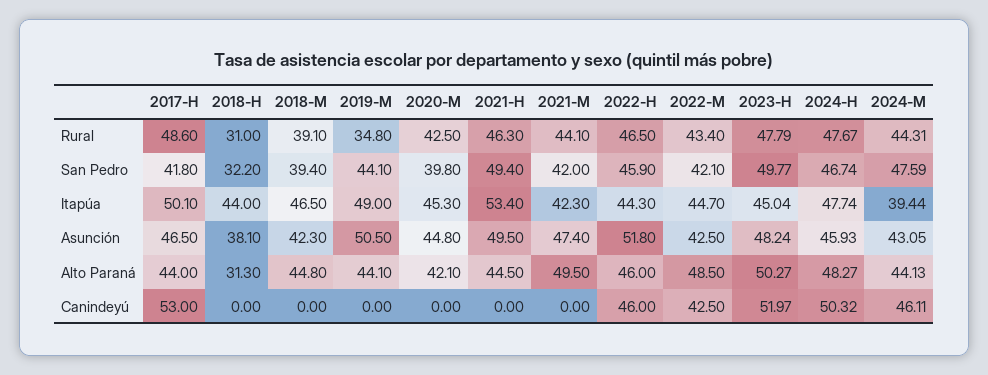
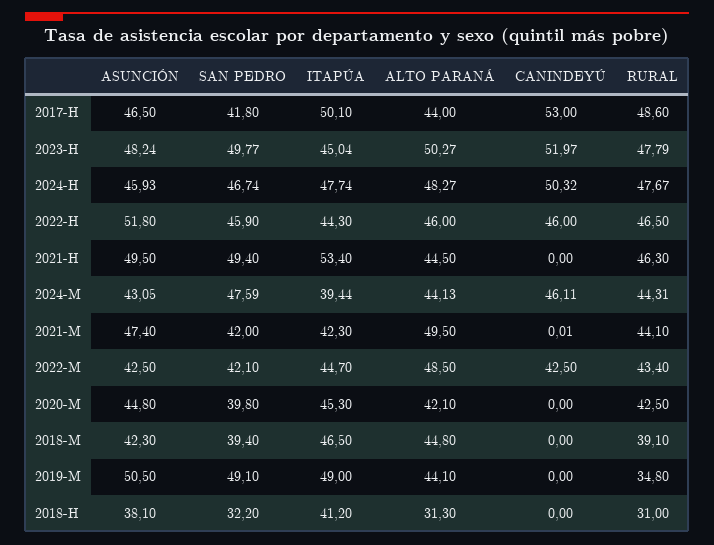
  {
    "2017-H": {
      "Rural": 48.6,
      "San Pedro": 41.8,
      "Itapúa": 50.1,
      "Asunción": 46.5,
      "Alto Paraná": 44,
      "Canindeyú": 53
    },
    "2018-H": {
      "Rural": 31,
      "San Pedro": 32.2,
-     "Itapúa": 44,
+     "Itapúa": 41.2,
      "Asunción": 38.1,
      "Alto Paraná": 31.3,
      "Canindeyú": 0
    },
    "2018-M": {
      "Rural": 39.1,
      "San Pedro": 39.4,
      "Itapúa": 46.5,
      "Asunción": 42.3,
      "Alto Paraná": 44.8,
      "Canindeyú": 0
    },
    "2019-M": {
      "Rural": 34.8,
-     "San Pedro": 44.1,
+     "San Pedro": 49.1,
      "Itapúa": 49,
      "Asunción": 50.5,
      "Alto Paraná": 44.1,
      "Canindeyú": 0
    },
    "2020-M": {
      "Rural": 42.5,
      "San Pedro": 39.8,
      "Itapúa": 45.3,
      "Asunción": 44.8,
      "Alto Paraná": 42.1,
      "Canindeyú": 0
    },
    "2021-H": {
      "Rural": 46.3,
      "San Pedro": 49.4,
      "Itapúa": 53.4,
      "Asunción": 49.5,
      "Alto Paraná": 44.5,
      "Canindeyú": 0
    },
    "2021-M": {
      "Rural": 44.1,
      "San Pedro": 42,
      "Itapúa": 42.3,
      "Asunción": 47.4,
      "Alto Paraná": 49.5,
-     "Canindeyú": 0
+     "Canindeyú": 0.01
    },
    "2022-H": {
      "Rural": 46.5,
      "San Pedro": 45.9,
      "Itapúa": 44.3,
      "Asunción": 51.8,
      "Alto Paraná": 46,
      "Canindeyú": 46
    },
    "2022-M": {
      "Rural": 43.4,
      "San Pedro": 42.1,
      "Itapúa": 44.7,
      "Asunción": 42.5,
      "Alto Paraná": 48.5,
      "Canindeyú": 42.5
    },
    "2023-H": {
      "Rural": 47.79,
      "San Pedro": 49.77,
      "Itapúa": 45.04,
      "Asunción": 48.24,
      "Alto Paraná": 50.27,
      "Canindeyú": 51.97
    },
    "2024-H": {
      "Rural": 47.67,
      "San Pedro": 46.74,
      "Itapúa": 47.74,
      "Asunción": 45.93,
      "Alto Paraná": 48.27,
      "Canindeyú": 50.32
    },
    "2024-M": {
      "Rural": 44.31,
      "San Pedro": 47.59,
      "Itapúa": 39.44,
      "Asunción": 43.05,
      "Alto Paraná": 44.13,
      "Canindeyú": 46.11
    }
  }

